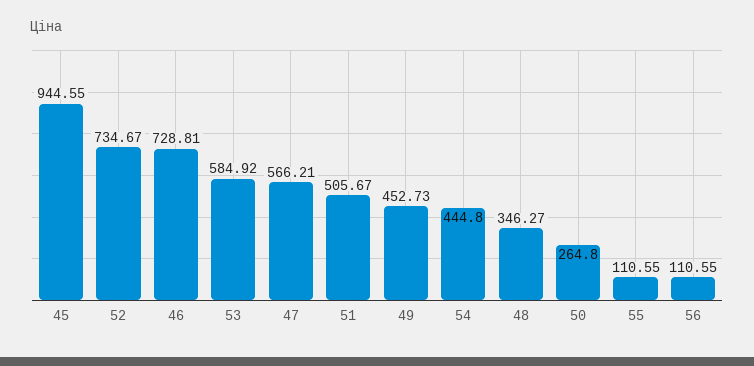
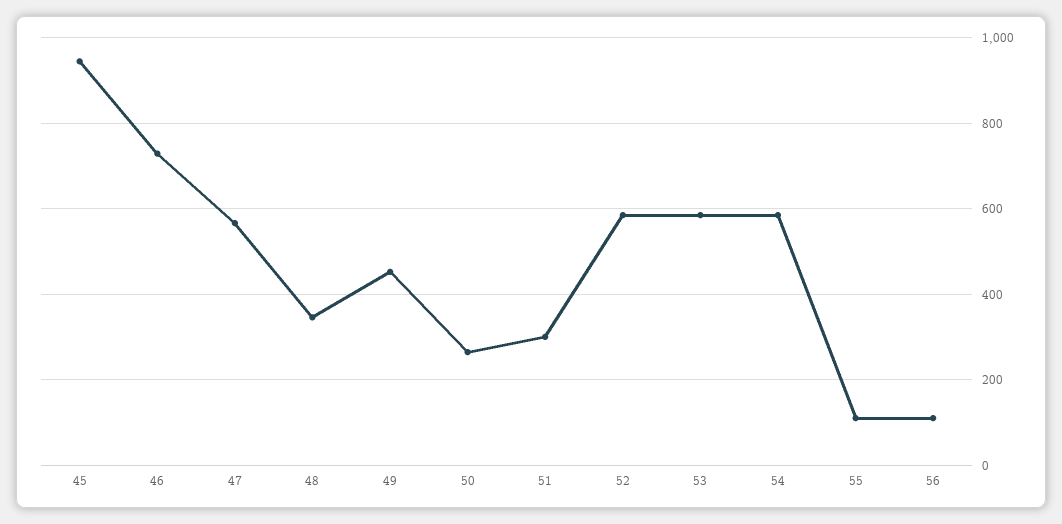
  {
    "45": 944.55,
-   "52": 734.67,
+   "52": 580,
    "46": 728.81,
    "53": 584.92,
    "47": 566.21,
-   "51": 505.67,
+   "51": 300,
    "49": 452.73,
-   "54": 444.8,
+   "54": 580,
    "48": 346.27,
    "50": 264.8,
    "55": 110.55,
    "56": 110.55
  }

